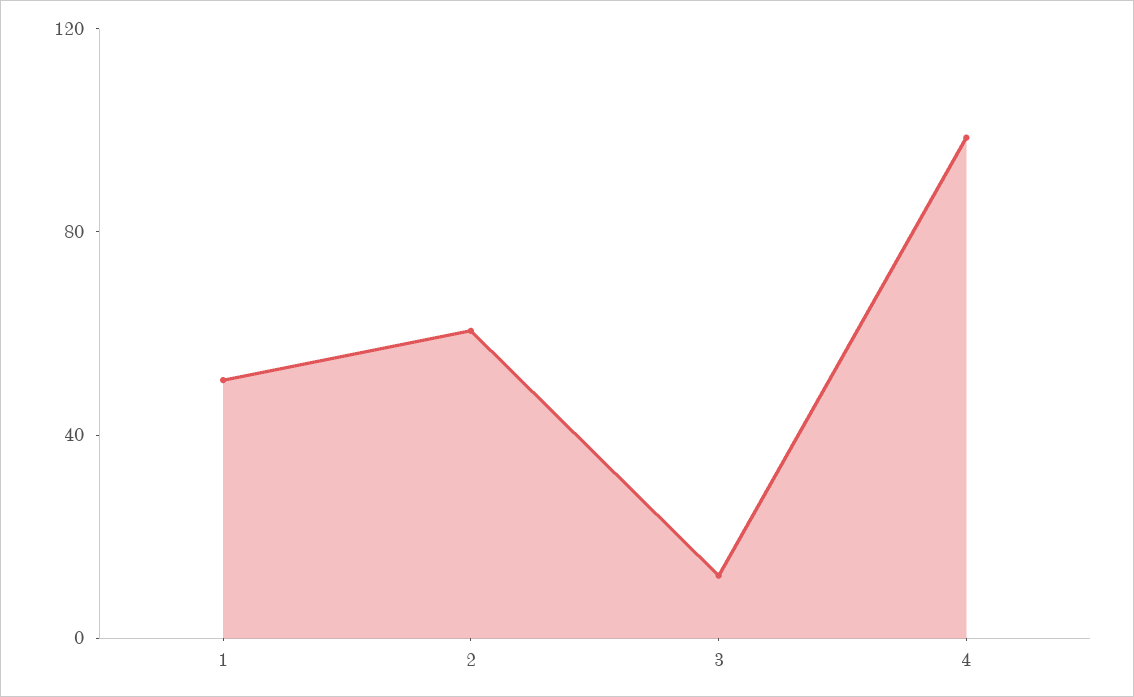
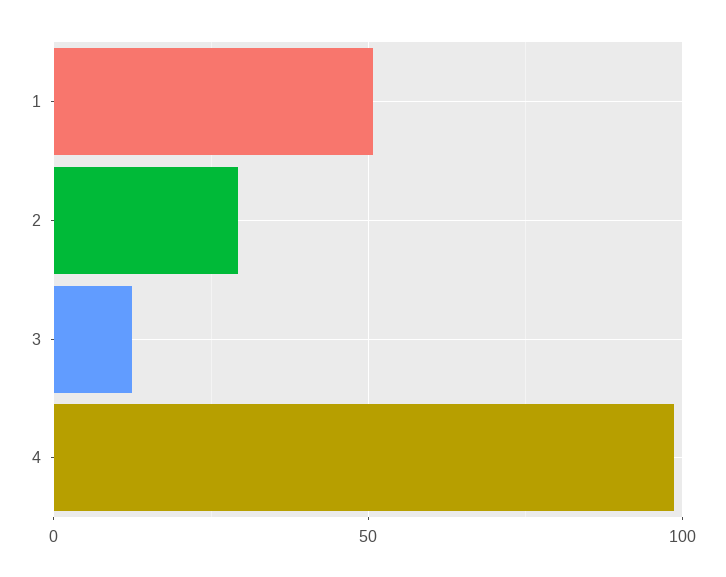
  {
    "1": 50,
-   "2": 60,
+   "2": 30,
    "3": 10,
    "4": 100
  }

